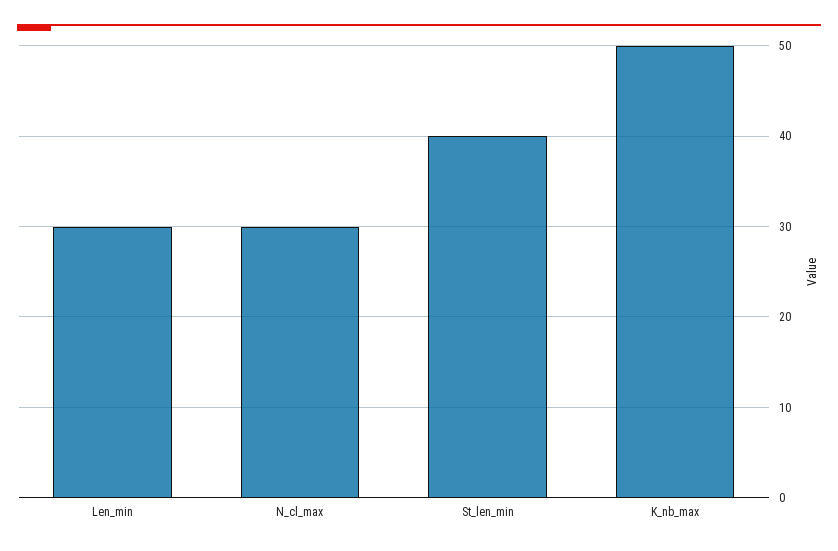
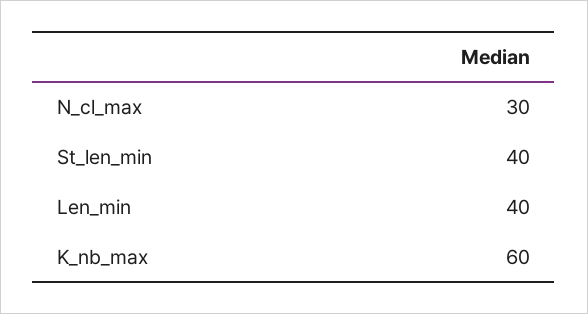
  {
-   "Len_min": 30,
+   "Len_min": 40,
    "N_cl_max": 30,
    "St_len_min": 40,
-   "K_nb_max": 50
+   "K_nb_max": 60
  }

